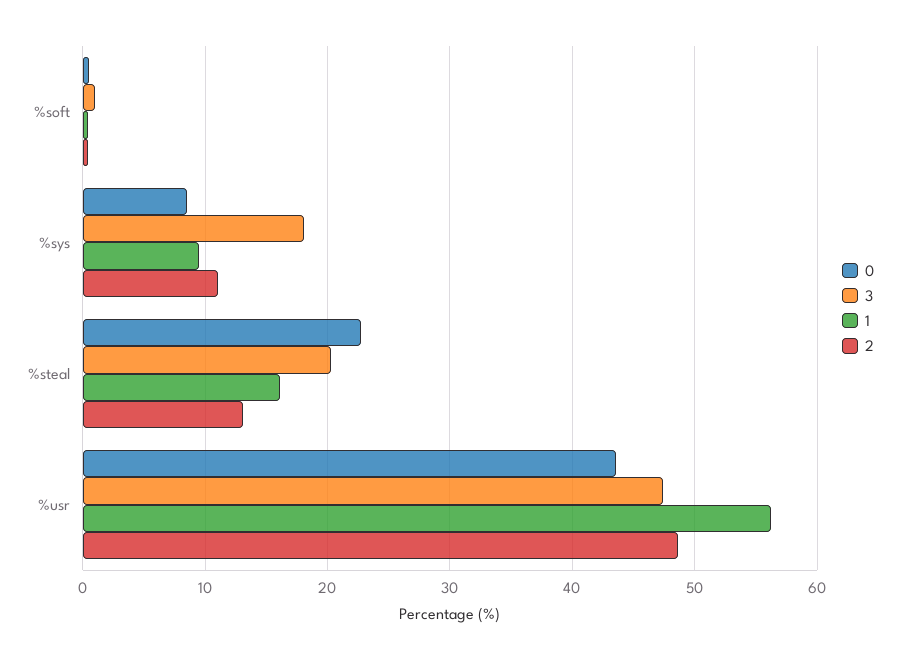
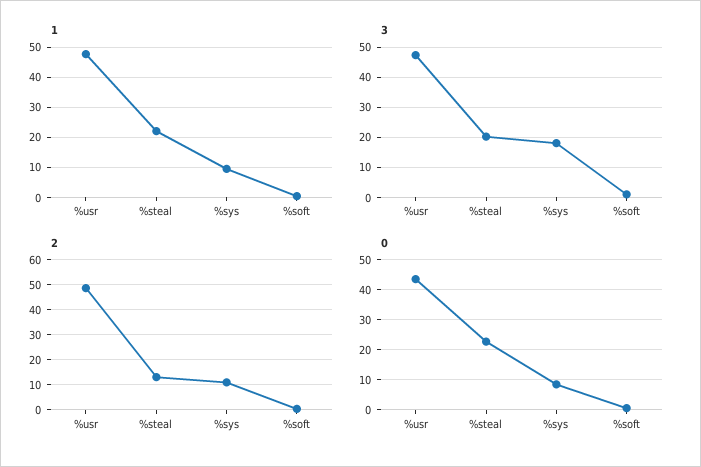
  {
    "0": {
      "%soft": 1,
      "%sys": 9,
      "%steal": 23,
      "%usr": 44
    },
    "3": {
      "%soft": 1,
      "%sys": 18,
      "%steal": 20,
      "%usr": 47
    },
    "1": {
      "%soft": 0,
      "%sys": 10,
-     "%steal": 16,
+     "%steal": 22,
-     "%usr": 56
+     "%usr": 48
    },
    "2": {
      "%soft": 0,
      "%sys": 11,
      "%steal": 13,
      "%usr": 49
    }
  }

